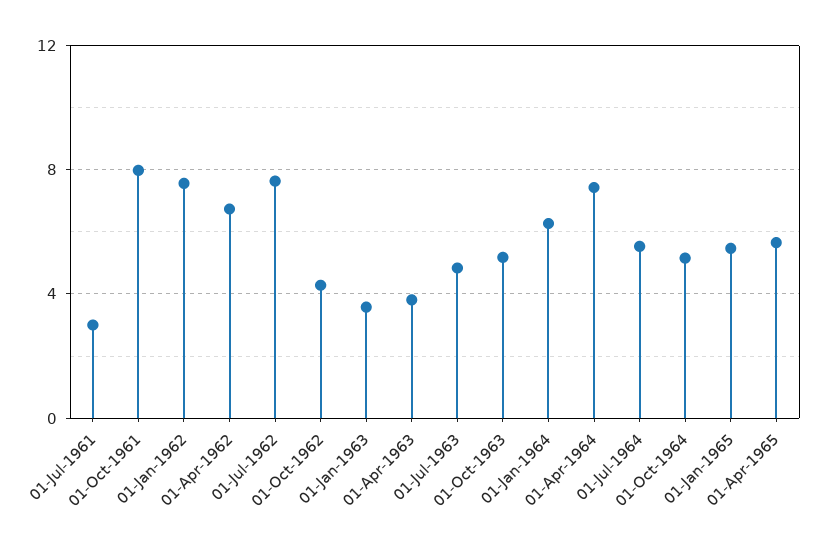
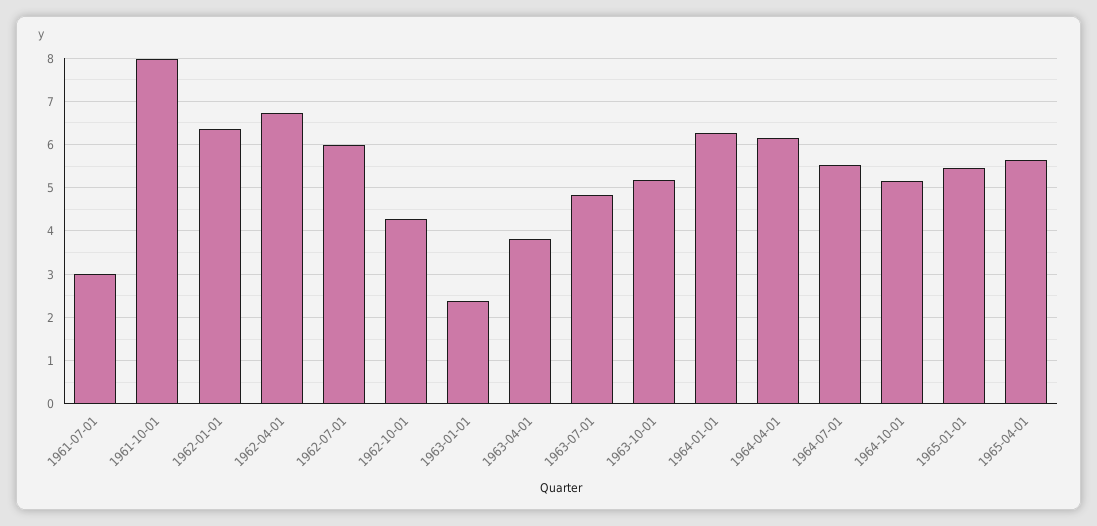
  {
    "01-Jul-1961": 3,
    "01-Oct-1961": 8,
-   "01-Jan-1962": 7.5,
+   "01-Jan-1962": 6.4,
    "01-Apr-1962": 6.8,
-   "01-Jul-1962": 7.5,
+   "01-Jul-1962": 6,
    "01-Oct-1962": 4.2,
-   "01-Jan-1963": 3.5,
+   "01-Jan-1963": 2.4,
    "01-Apr-1963": 3.8,
    "01-Jul-1963": 4.8,
    "01-Oct-1963": 5.2,
    "01-Jan-1964": 6.2,
-   "01-Apr-1964": 7.5,
+   "01-Apr-1964": 6.2,
    "01-Jul-1964": 5.6,
    "01-Oct-1964": 5.2,
    "01-Jan-1965": 5.4,
    "01-Apr-1965": 5.6
  }

